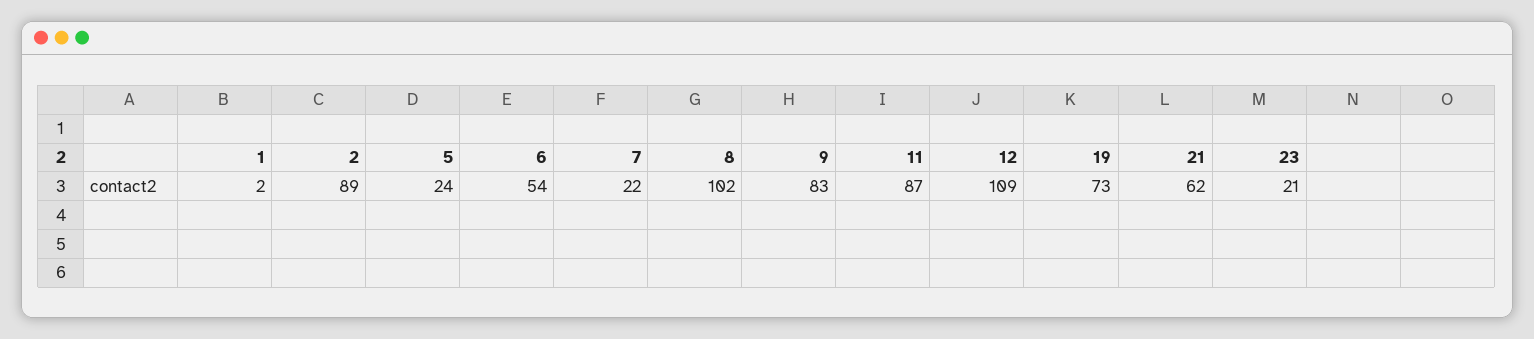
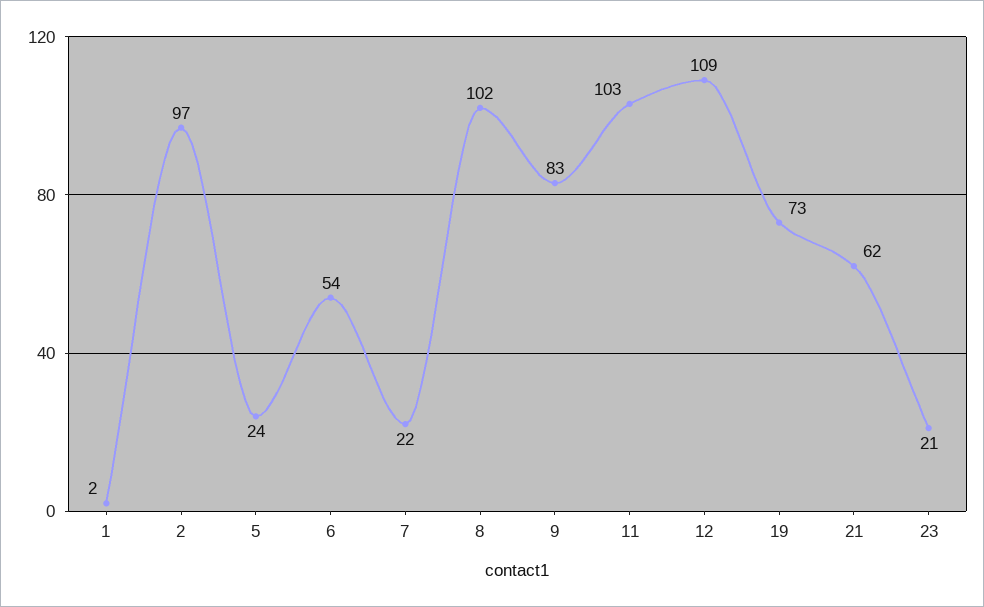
  {
    "1": 2,
-   "2": 89,
+   "2": 97,
    "5": 24,
    "6": 54,
    "7": 22,
    "8": 102,
    "9": 83,
-   "11": 87,
+   "11": 103,
    "12": 109,
    "19": 73,
    "21": 62,
    "23": 21
  }

